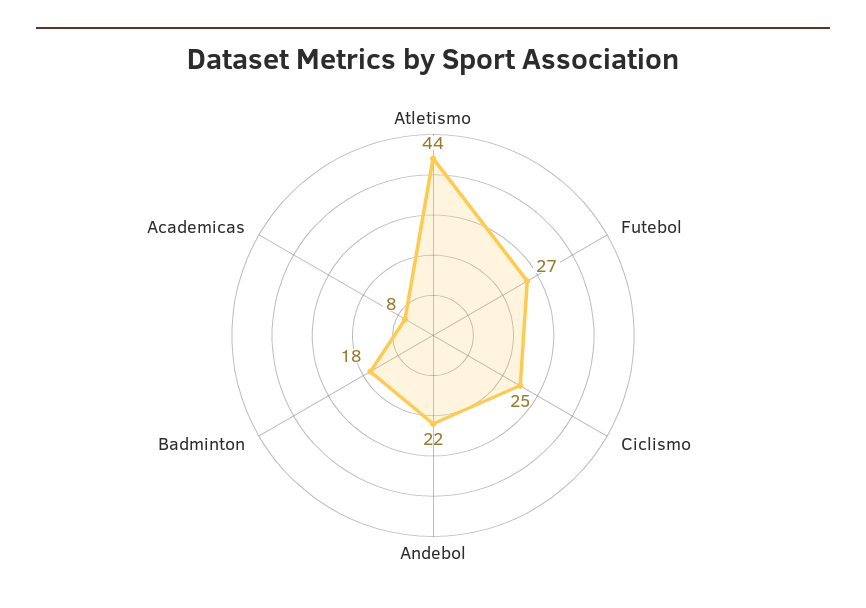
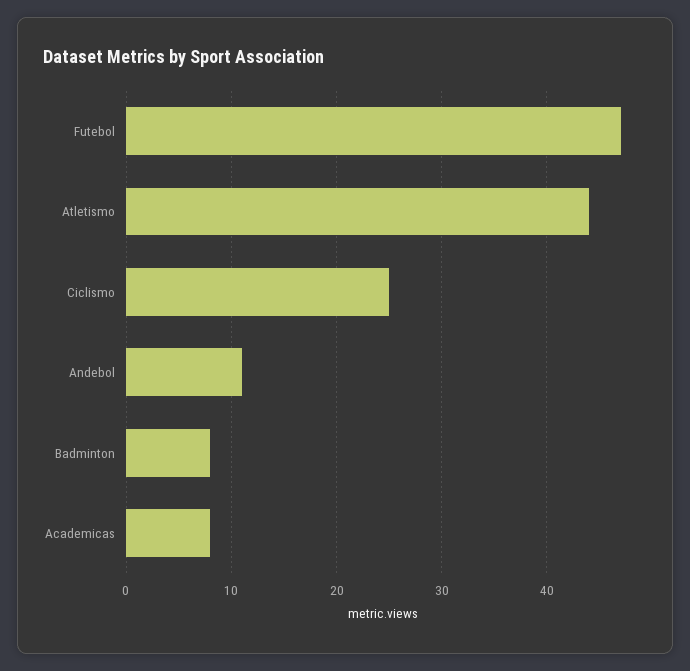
  {
    "Atletismo": 44,
-   "Futebol": 27,
+   "Futebol": 47,
    "Ciclismo": 25,
-   "Andebol": 22,
+   "Andebol": 11,
-   "Badminton": 18,
+   "Badminton": 8,
    "Academicas": 8
  }

